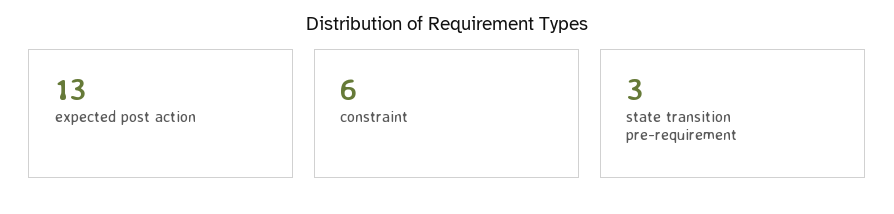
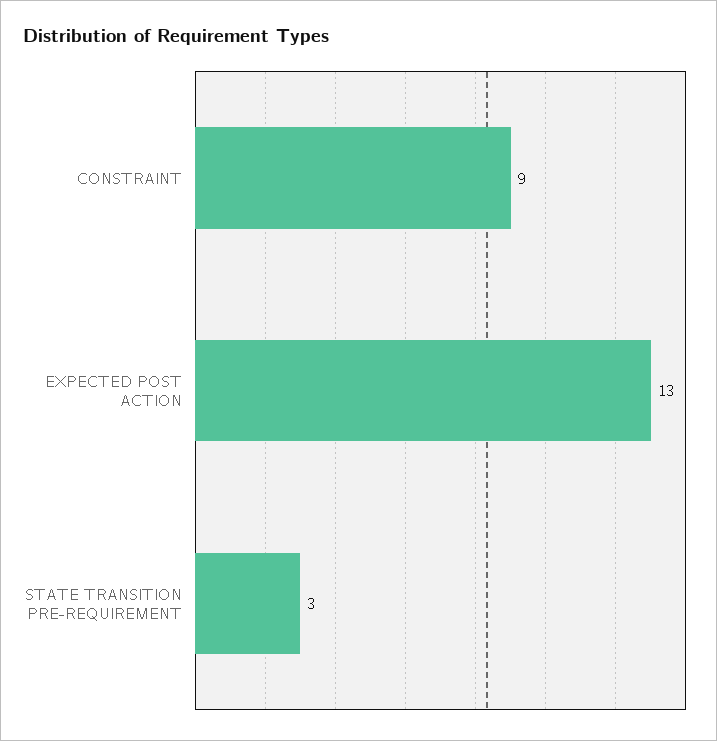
  {
    "expected post action": 13,
-   "constraint": 6,
+   "constraint": 9,
    "state transition pre-requirement": 3
  }

